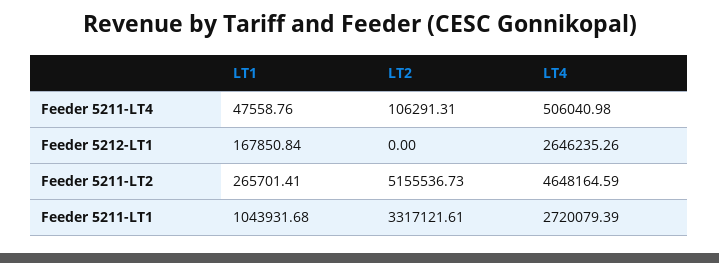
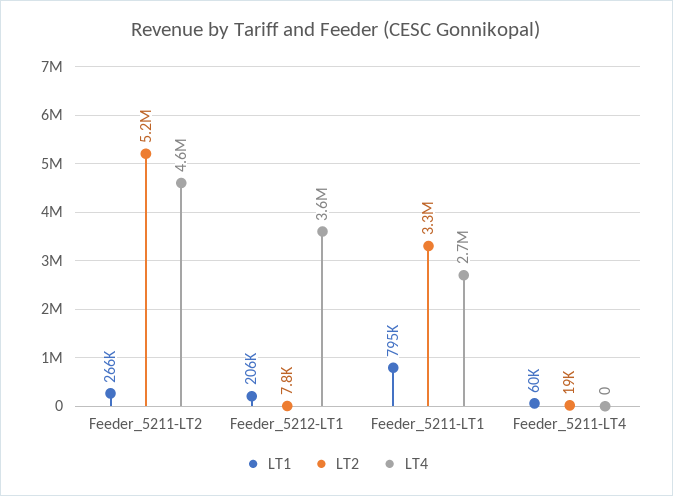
  {
    "LT1": {
-     "Feeder 5211-LT4": 47558.76,
+     "Feeder 5211-LT4": 60000,
-     "Feeder 5212-LT1": 167850.84,
+     "Feeder 5212-LT1": 206000,
      "Feeder 5211-LT2": 265701.41,
-     "Feeder 5211-LT1": 1043931.68
+     "Feeder 5211-LT1": 795000
    },
    "LT2": {
-     "Feeder 5211-LT4": 106291.31,
+     "Feeder 5211-LT4": 19000,
-     "Feeder 5212-LT1": 0,
+     "Feeder 5212-LT1": 7800,
      "Feeder 5211-LT2": 5155536.73,
      "Feeder 5211-LT1": 3317121.61
    },
    "LT4": {
-     "Feeder 5211-LT4": 506040.98,
+     "Feeder 5211-LT4": 0,
-     "Feeder 5212-LT1": 2646235.26,
+     "Feeder 5212-LT1": 3600000,
      "Feeder 5211-LT2": 4648164.59,
      "Feeder 5211-LT1": 2720079.39
    }
  }

